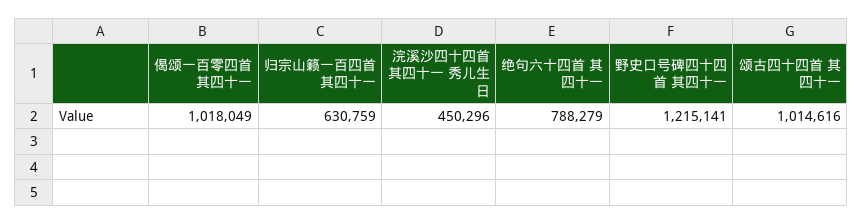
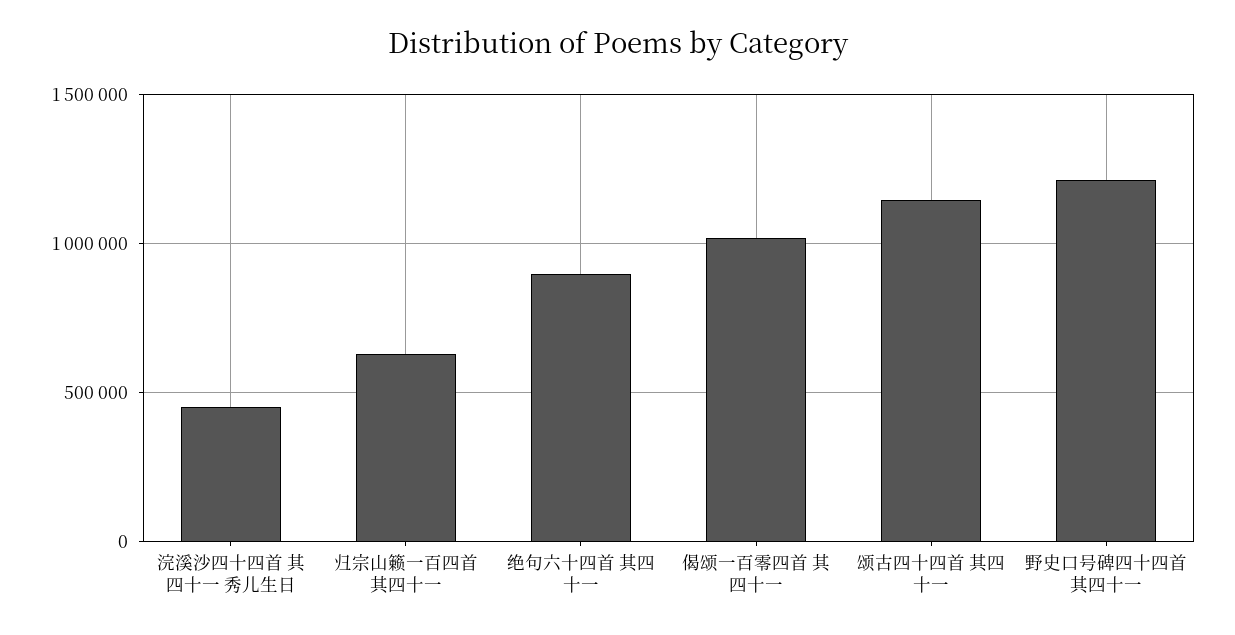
  {
    "偈颂一百零四首 其四十一": 1018049,
    "归宗山籁一百四首 其四十一": 630759,
    "浣溪沙四十四首 其四十一 秀儿生日": 450296,
-   "绝句六十四首 其四十一": 788279,
+   "绝句六十四首 其四十一": 900000,
    "野史口号碑四十四首 其四十一": 1215141,
-   "颂古四十四首 其四十一": 1014616
+   "颂古四十四首 其四十一": 1150000
  }

